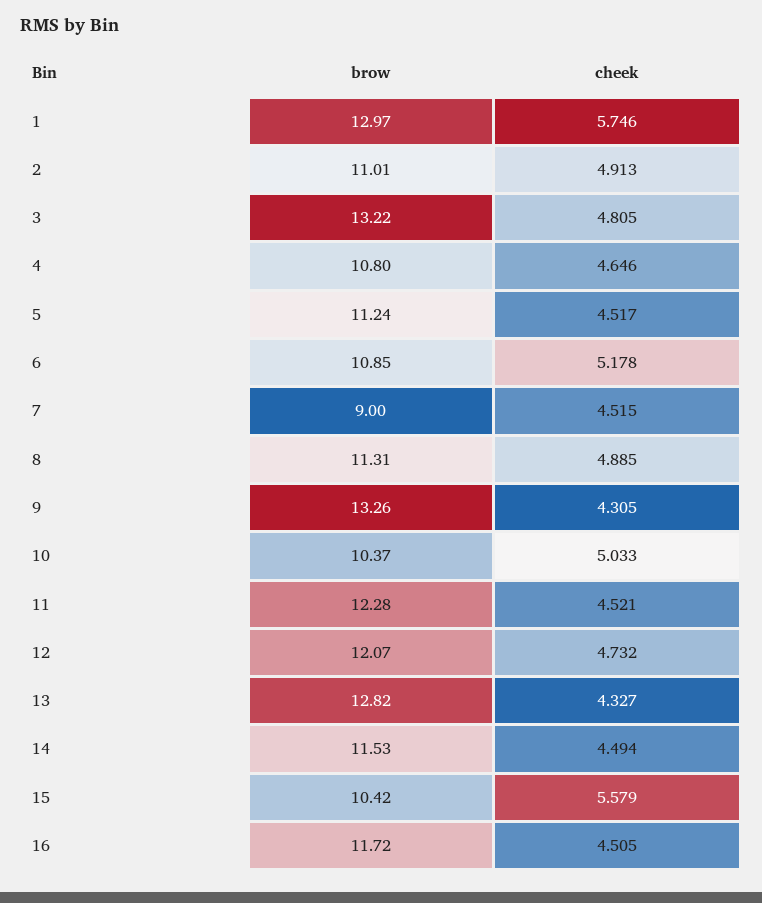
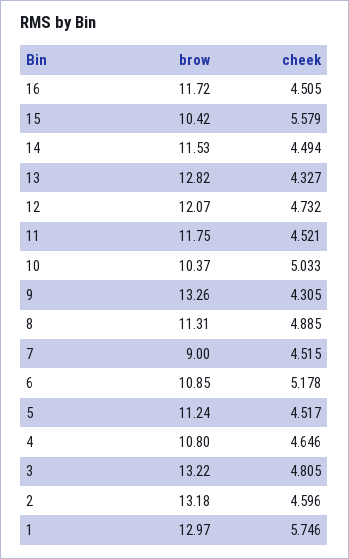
  {
    "brow": {
      "1": 12.97,
-     "2": 11.01,
+     "2": 13.18,
      "3": 13.22,
      "4": 10.8,
      "5": 11.24,
      "6": 10.85,
      "7": 9,
      "8": 11.31,
      "9": 13.26,
      "10": 10.37,
-     "11": 12.28,
+     "11": 11.75,
      "12": 12.07,
      "13": 12.82,
      "14": 11.53,
      "15": 10.42,
      "16": 11.72
    },
    "cheek": {
      "1": 5.746,
-     "2": 4.913,
+     "2": 4.596,
      "3": 4.805,
      "4": 4.646,
      "5": 4.517,
      "6": 5.178,
      "7": 4.515,
      "8": 4.885,
      "9": 4.305,
      "10": 5.033,
      "11": 4.521,
      "12": 4.732,
      "13": 4.327,
      "14": 4.494,
      "15": 5.579,
      "16": 4.505
    }
  }

